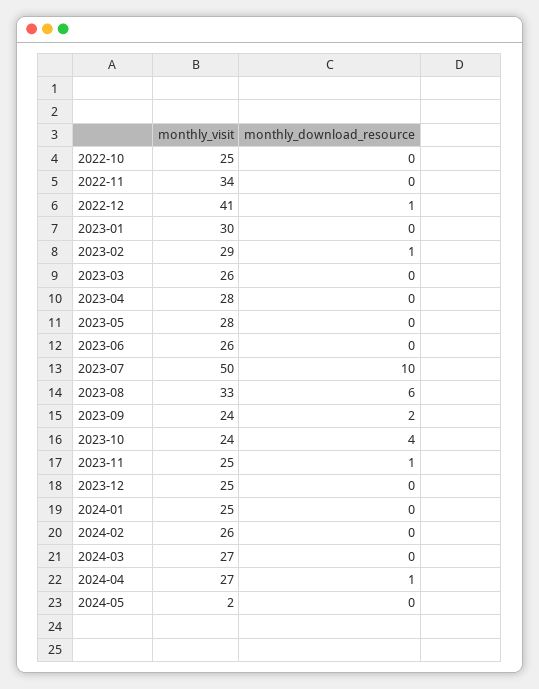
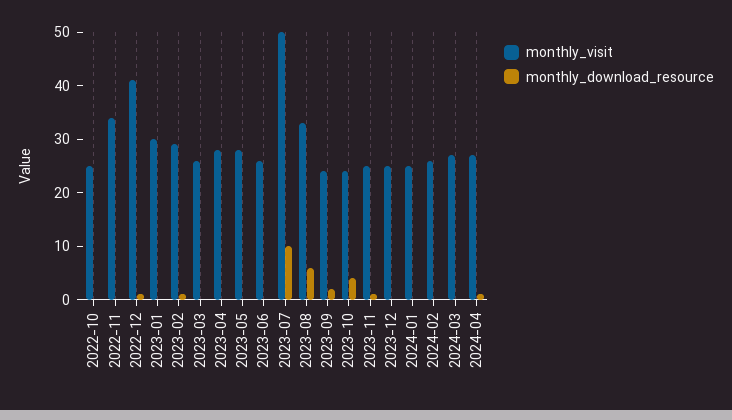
  {
    "monthly_visit": {
      "2022-10": 25,
      "2022-11": 34,
      "2022-12": 41,
      "2023-01": 30,
      "2023-02": 29,
      "2023-03": 26,
      "2023-04": 28,
      "2023-05": 28,
      "2023-06": 26,
      "2023-07": 50,
      "2023-08": 33,
      "2023-09": 24,
      "2023-10": 24,
      "2023-11": 25,
      "2023-12": 25,
      "2024-01": 25,
      "2024-02": 26,
      "2024-03": 27,
-     "2024-04": 27,
+     "2024-04": 27
-     "2024-05": 2
    },
    "monthly_download_resource": {
      "2022-10": 0,
      "2022-11": 0,
      "2022-12": 1,
      "2023-01": 0,
      "2023-02": 1,
      "2023-03": 0,
      "2023-04": 0,
      "2023-05": 0,
      "2023-06": 0,
      "2023-07": 10,
      "2023-08": 6,
      "2023-09": 2,
      "2023-10": 4,
      "2023-11": 1,
      "2023-12": 0,
      "2024-01": 0,
      "2024-02": 0,
      "2024-03": 0,
-     "2024-04": 1,
+     "2024-04": 1
-     "2024-05": 0
    }
  }

